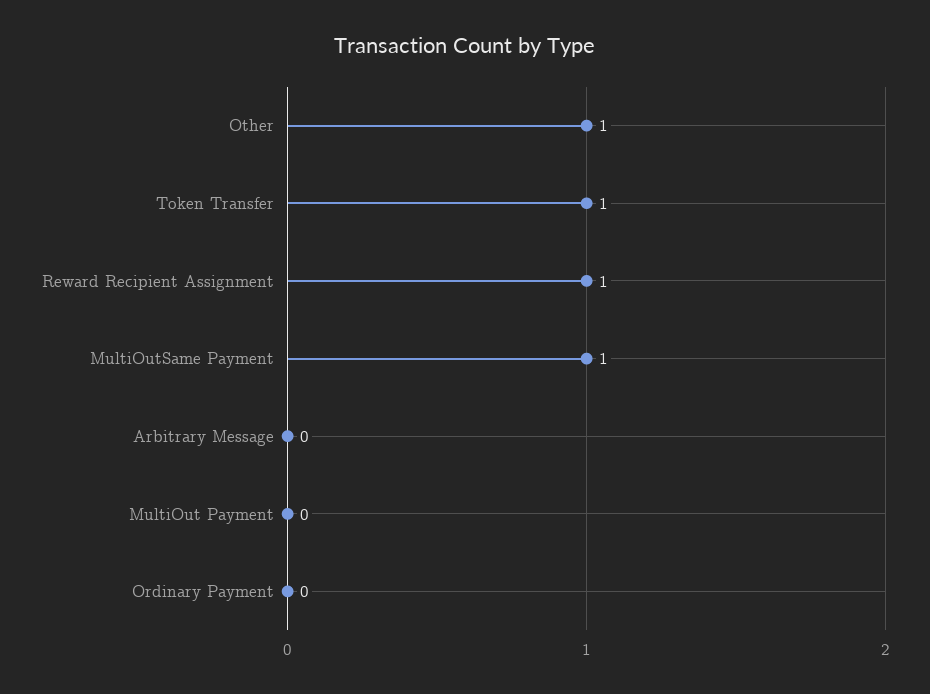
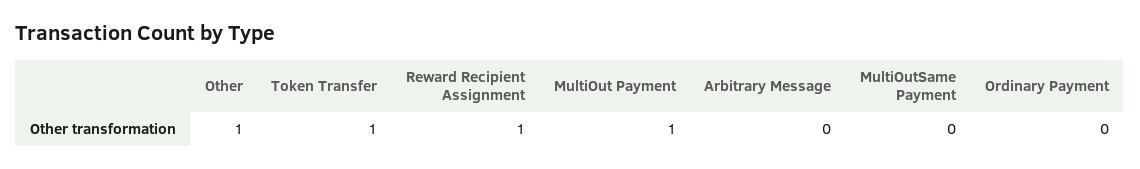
  {
    "Other": 1,
    "Token Transfer": 1,
    "Reward Recipient Assignment": 1,
-   "MultiOutSame Payment": 1,
+   "MultiOutSame Payment": 0,
    "Arbitrary Message": 0,
-   "MultiOut Payment": 0,
+   "MultiOut Payment": 1,
    "Ordinary Payment": 0
  }

